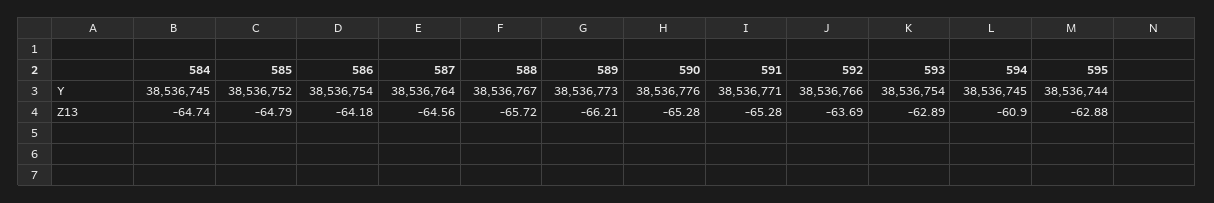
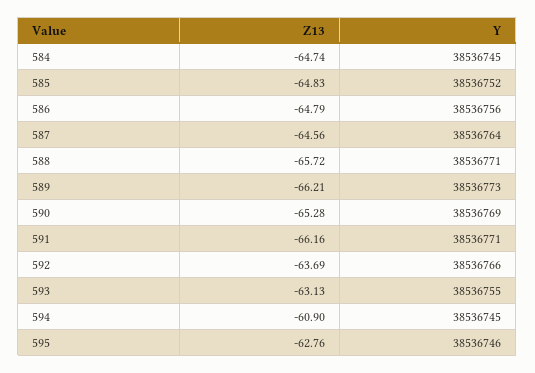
  {
    "584": {
      "Y": 38536745,
      "Z13": -64.74
    },
    "585": {
      "Y": 38536752,
-     "Z13": -64.79
+     "Z13": -64.83
    },
    "586": {
-     "Y": 38536754,
+     "Y": 38536756,
-     "Z13": -64.18
+     "Z13": -64.79
    },
    "587": {
      "Y": 38536764,
      "Z13": -64.56
    },
    "588": {
-     "Y": 38536767,
+     "Y": 38536771,
      "Z13": -65.72
    },
    "589": {
      "Y": 38536773,
      "Z13": -66.21
    },
    "590": {
-     "Y": 38536776,
+     "Y": 38536769,
      "Z13": -65.28
    },
    "591": {
      "Y": 38536771,
-     "Z13": -65.28
+     "Z13": -66.16
    },
    "592": {
      "Y": 38536766,
      "Z13": -63.69
    },
    "593": {
-     "Y": 38536754,
+     "Y": 38536755,
-     "Z13": -62.89
+     "Z13": -63.13
    },
    "594": {
      "Y": 38536745,
      "Z13": -60.9
    },
    "595": {
-     "Y": 38536744,
+     "Y": 38536746,
-     "Z13": -62.88
+     "Z13": -62.76
    }
  }

